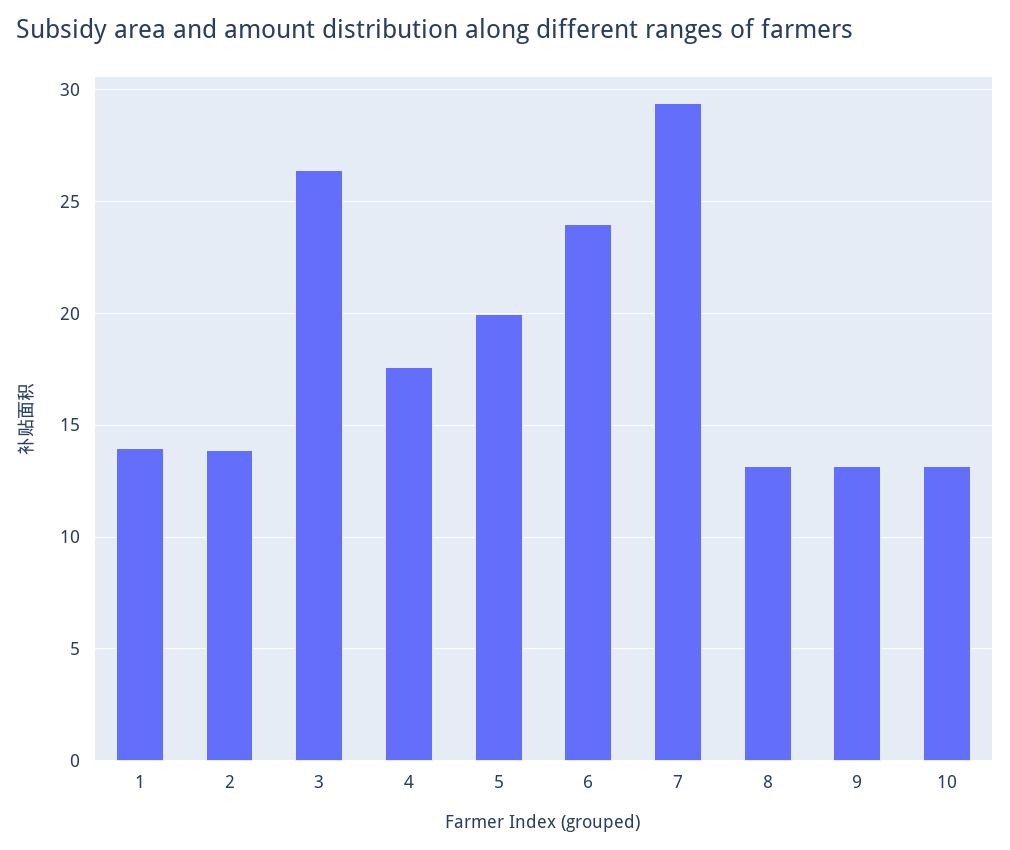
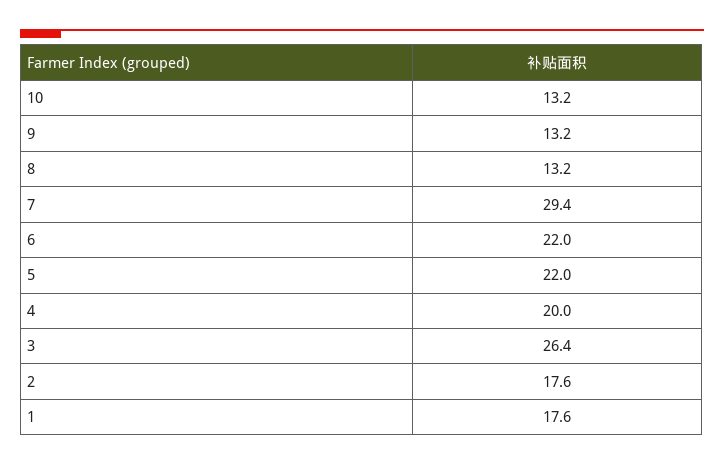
  {
-   "1": 14,
+   "1": 17.6,
-   "2": 14,
+   "2": 17.6,
    "3": 26.4,
-   "4": 17.5,
+   "4": 20,
-   "5": 20,
+   "5": 22,
-   "6": 24,
+   "6": 22,
    "7": 29.4,
    "8": 13.2,
    "9": 13.2,
    "10": 13.2
  }

